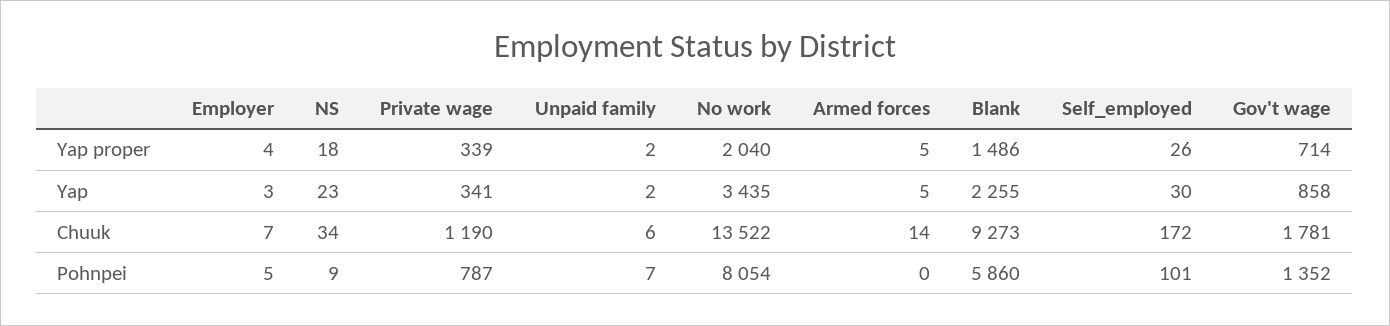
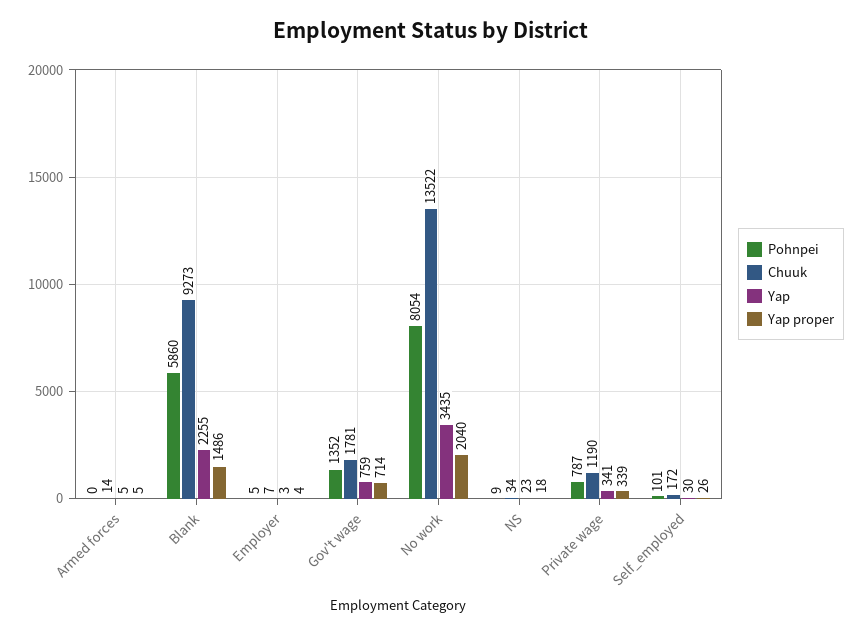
  {
    "Yap proper": {
      "Employer": 4,
      "NS": 18,
      "Private wage": 339,
-     "Unpaid family": 2,
      "No work": 2040,
      "Armed forces": 5,
      "Blank": 1486,
      "Self_employed": 26,
      "Gov't wage": 714
    },
    "Yap": {
      "Employer": 3,
      "NS": 23,
      "Private wage": 341,
-     "Unpaid family": 2,
      "No work": 3435,
      "Armed forces": 5,
      "Blank": 2255,
      "Self_employed": 30,
-     "Gov't wage": 858
+     "Gov't wage": 759
    },
    "Chuuk": {
      "Employer": 7,
      "NS": 34,
      "Private wage": 1190,
-     "Unpaid family": 6,
      "No work": 13522,
      "Armed forces": 14,
      "Blank": 9273,
      "Self_employed": 172,
      "Gov't wage": 1781
    },
    "Pohnpei": {
      "Employer": 5,
      "NS": 9,
      "Private wage": 787,
-     "Unpaid family": 7,
      "No work": 8054,
      "Armed forces": 0,
      "Blank": 5860,
      "Self_employed": 101,
      "Gov't wage": 1352
    }
  }

